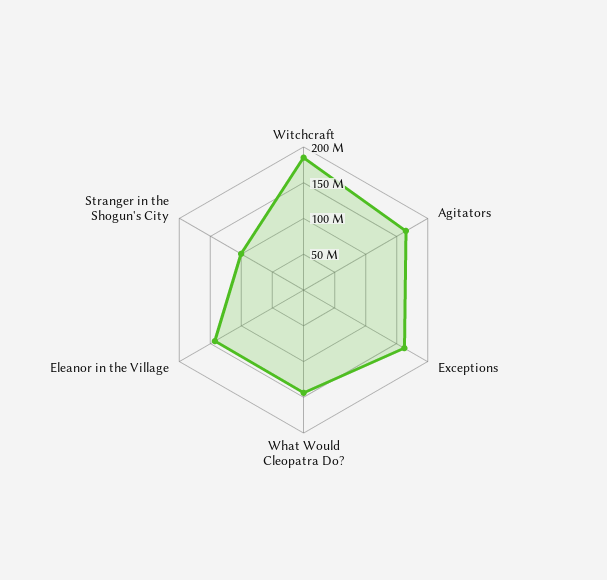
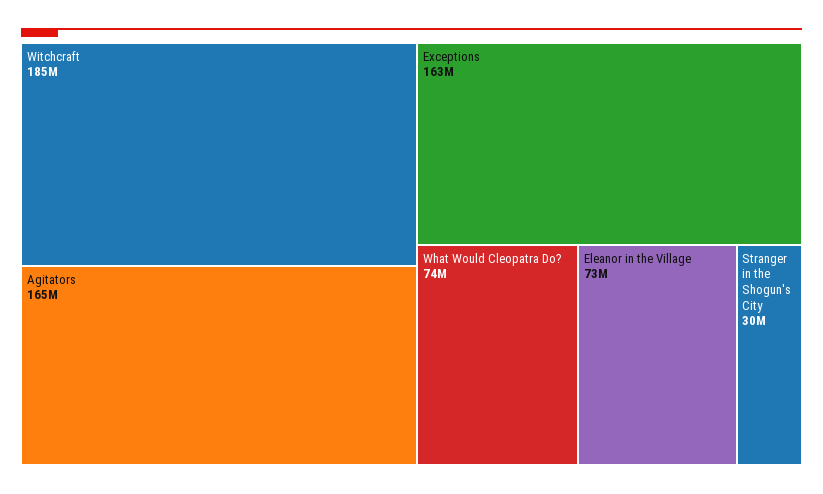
  {
    "Witchcraft": 185000000,
    "Agitators": 165000000,
    "Exceptions": 163000000,
-   "What Would Cleopatra Do?": 150000000,
+   "What Would Cleopatra Do?": 74000000,
-   "Eleanor in the Village": 150000000,
+   "Eleanor in the Village": 73000000,
-   "Stranger in the Shogun's City": 100000000
+   "Stranger in the Shogun's City": 30000000
  }

